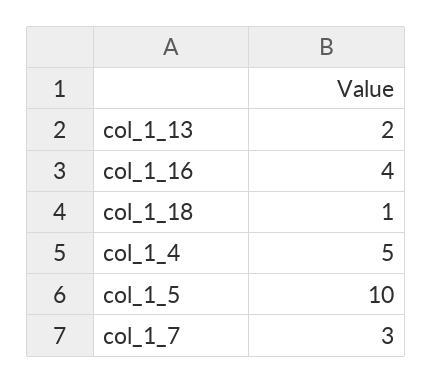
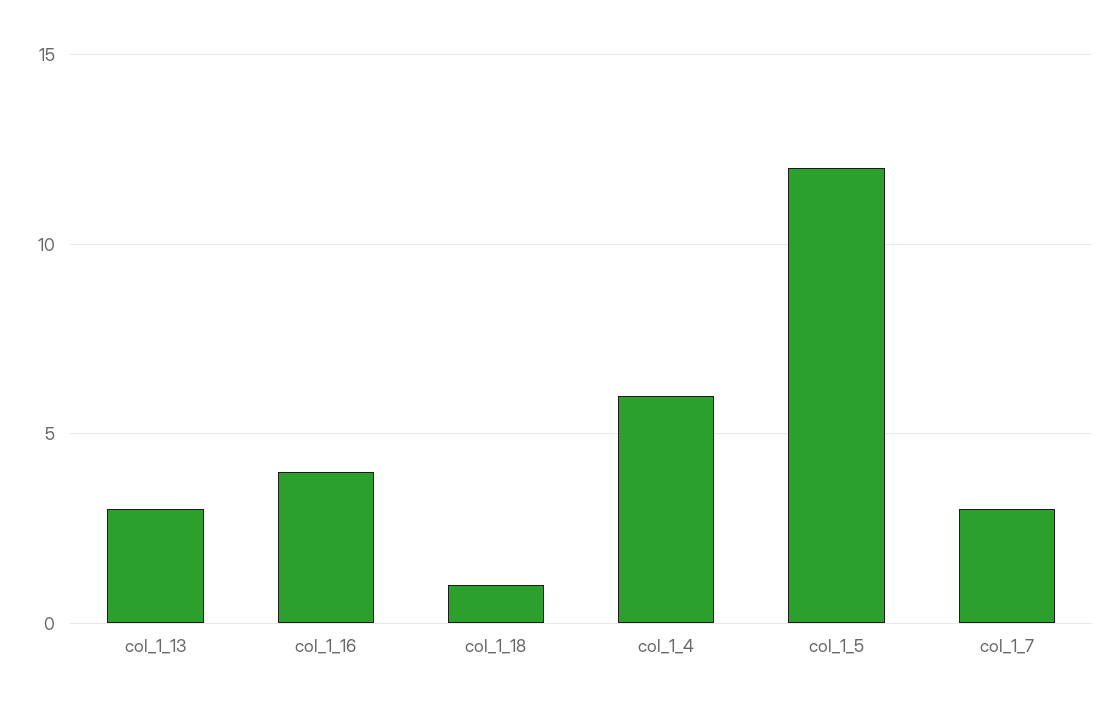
  {
-   "col_1_13": 2,
+   "col_1_13": 3,
    "col_1_16": 4,
    "col_1_18": 1,
-   "col_1_4": 5,
+   "col_1_4": 6,
-   "col_1_5": 10,
+   "col_1_5": 12,
    "col_1_7": 3
  }

